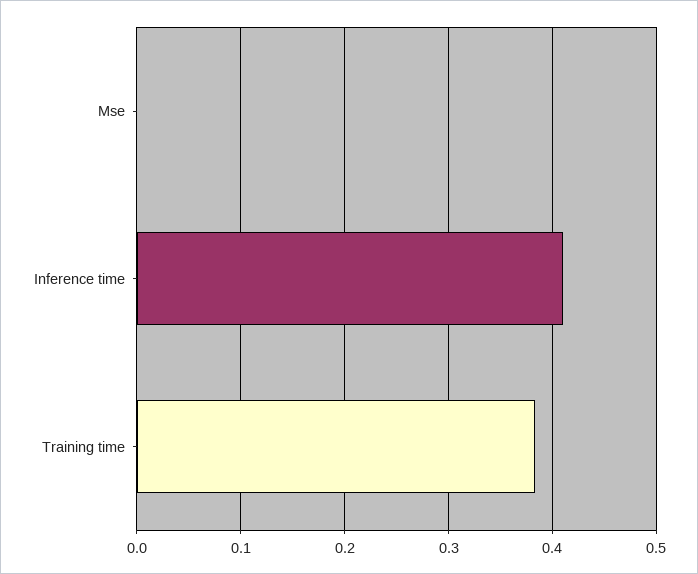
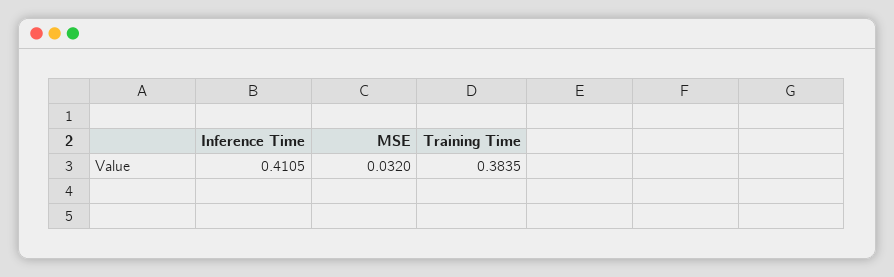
  {
-   "Mse": 0,
+   "Mse": 0.032,
    "Inference time": 0.4105,
    "Training time": 0.3835
  }

